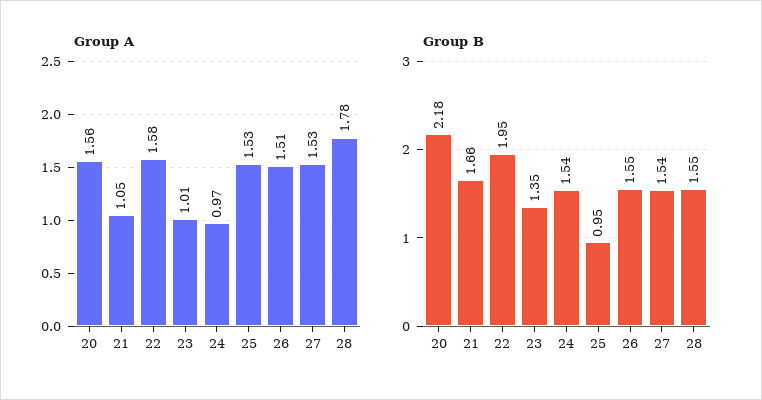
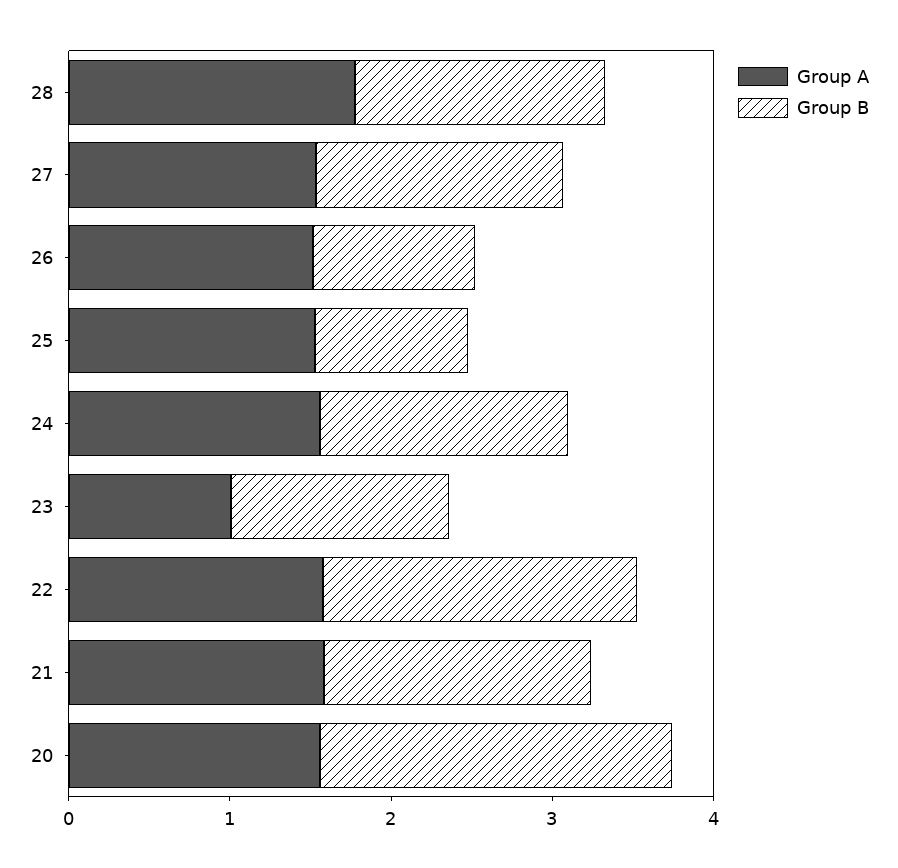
  {
    "Group A": {
      "20": 1.56,
-     "21": 1.05,
+     "21": 1.6,
      "22": 1.58,
      "23": 1.01,
-     "24": 0.97,
+     "24": 1.6,
      "25": 1.53,
      "26": 1.51,
      "27": 1.53,
      "28": 1.78
    },
    "Group B": {
      "20": 2.18,
      "21": 1.66,
      "22": 1.95,
      "23": 1.35,
      "24": 1.54,
      "25": 0.95,
-     "26": 1.55,
+     "26": 1,
      "27": 1.54,
      "28": 1.55
    }
  }

